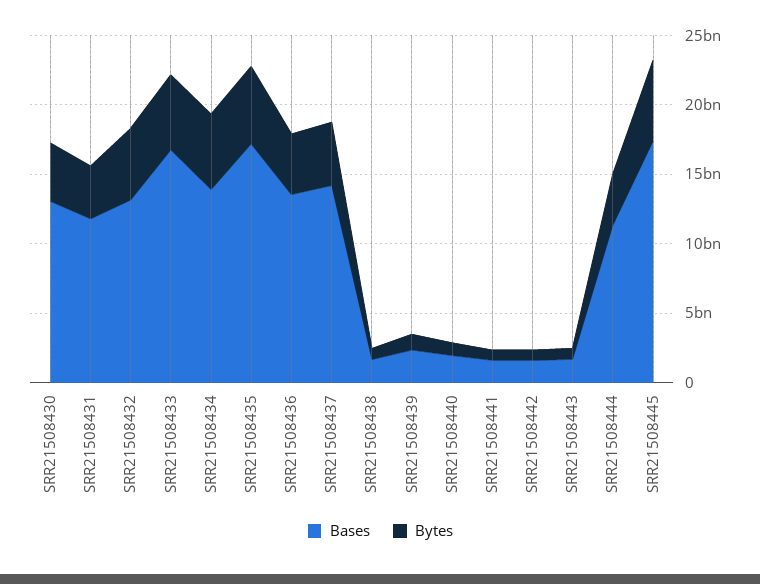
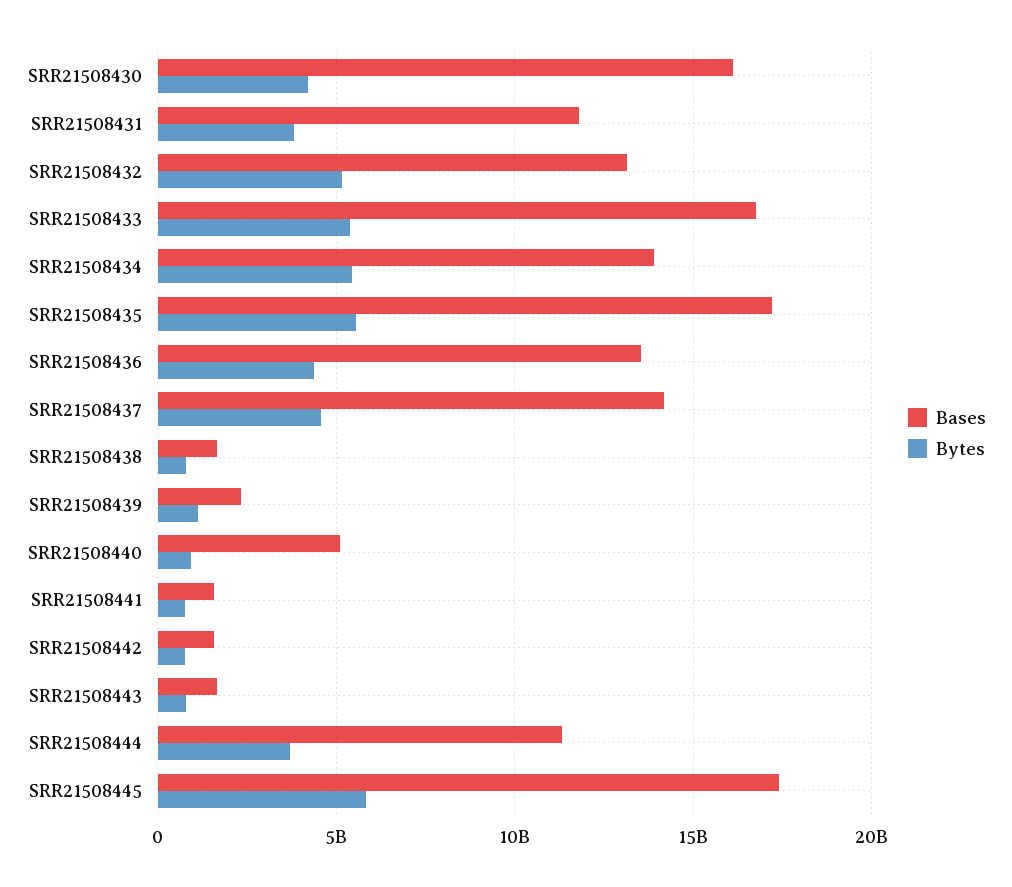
  {
    "Bases": {
-     "SRR21508430": 13000000000,
+     "SRR21508430": 16000000000,
      "SRR21508431": 12000000000,
      "SRR21508432": 13000000000,
      "SRR21508433": 17000000000,
      "SRR21508434": 14000000000,
      "SRR21508435": 17000000000,
      "SRR21508436": 13500000000,
      "SRR21508437": 14000000000,
      "SRR21508438": 1500000000,
      "SRR21508439": 2500000000,
-     "SRR21508440": 2000000000,
+     "SRR21508440": 5000000000,
      "SRR21508441": 1500000000,
      "SRR21508442": 1500000000,
      "SRR21508443": 1500000000,
      "SRR21508444": 11500000000,
      "SRR21508445": 17500000000
    },
    "Bytes": {
      "SRR21508430": 4000000000,
      "SRR21508431": 4000000000,
      "SRR21508432": 5000000000,
      "SRR21508433": 5500000000,
      "SRR21508434": 5500000000,
      "SRR21508435": 5500000000,
      "SRR21508436": 4500000000,
      "SRR21508437": 4500000000,
      "SRR21508438": 1000000000,
      "SRR21508439": 1000000000,
      "SRR21508440": 1000000000,
      "SRR21508441": 1000000000,
      "SRR21508442": 1000000000,
      "SRR21508443": 1000000000,
      "SRR21508444": 3500000000,
      "SRR21508445": 6000000000
    }
  }

